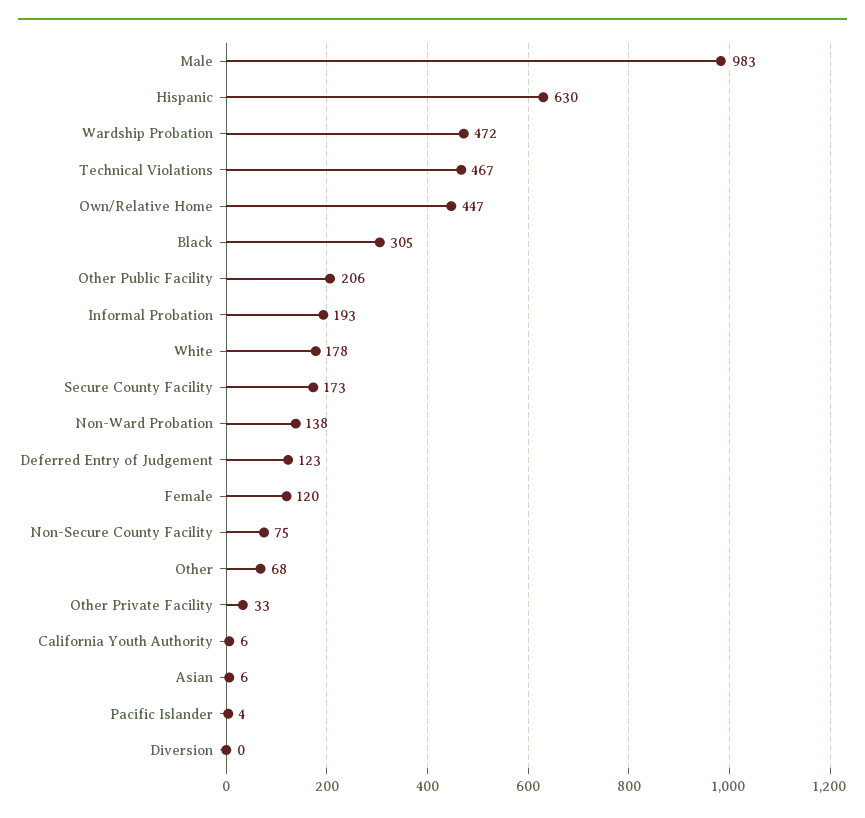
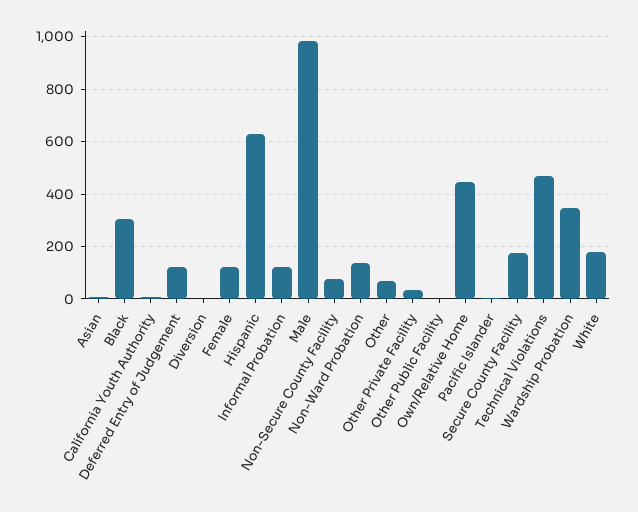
  {
    "Male": 983,
    "Hispanic": 630,
-   "Wardship Probation": 472,
+   "Wardship Probation": 350,
    "Technical Violations": 467,
    "Own/Relative Home": 447,
    "Black": 305,
-   "Other Public Facility": 206,
+   "Other Public Facility": 0,
-   "Informal Probation": 193,
+   "Informal Probation": 125,
    "White": 178,
    "Secure County Facility": 173,
    "Non-Ward Probation": 138,
    "Deferred Entry of Judgement": 123,
    "Female": 120,
    "Non-Secure County Facility": 75,
    "Other": 68,
    "Other Private Facility": 33,
    "California Youth Authority": 6,
    "Asian": 6,
    "Pacific Islander": 4,
    "Diversion": 0
  }

